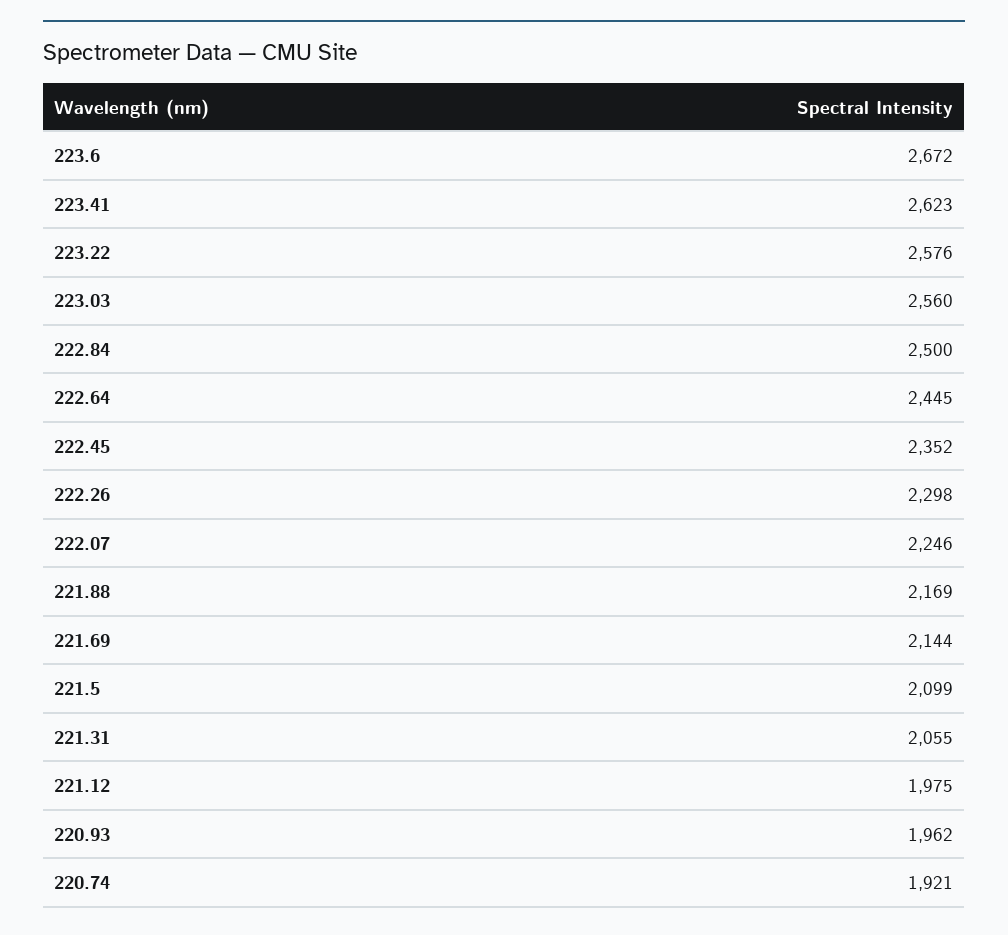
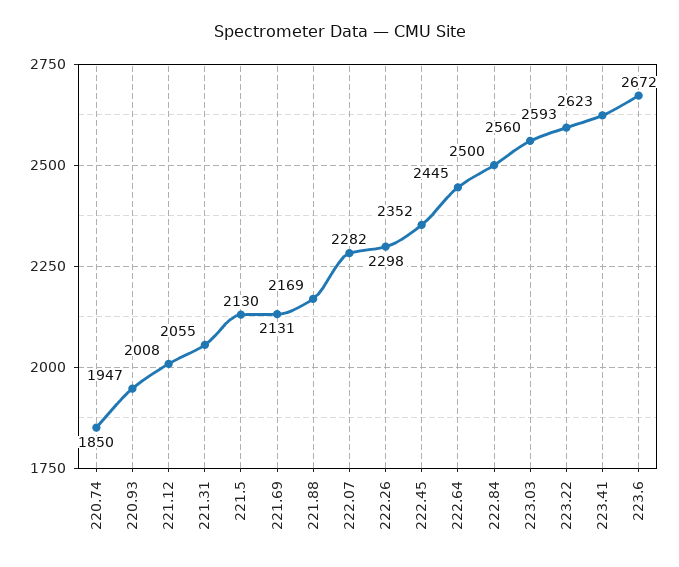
  {
    "223.6": 2672,
    "223.41": 2623,
-   "223.22": 2576,
+   "223.22": 2593,
    "223.03": 2560,
    "222.84": 2500,
    "222.64": 2445,
    "222.45": 2352,
    "222.26": 2298,
-   "222.07": 2246,
+   "222.07": 2282,
    "221.88": 2169,
-   "221.69": 2144,
+   "221.69": 2131,
-   "221.5": 2099,
+   "221.5": 2130,
    "221.31": 2055,
-   "221.12": 1975,
+   "221.12": 2008,
-   "220.93": 1962,
+   "220.93": 1947,
-   "220.74": 1921
+   "220.74": 1850
  }

